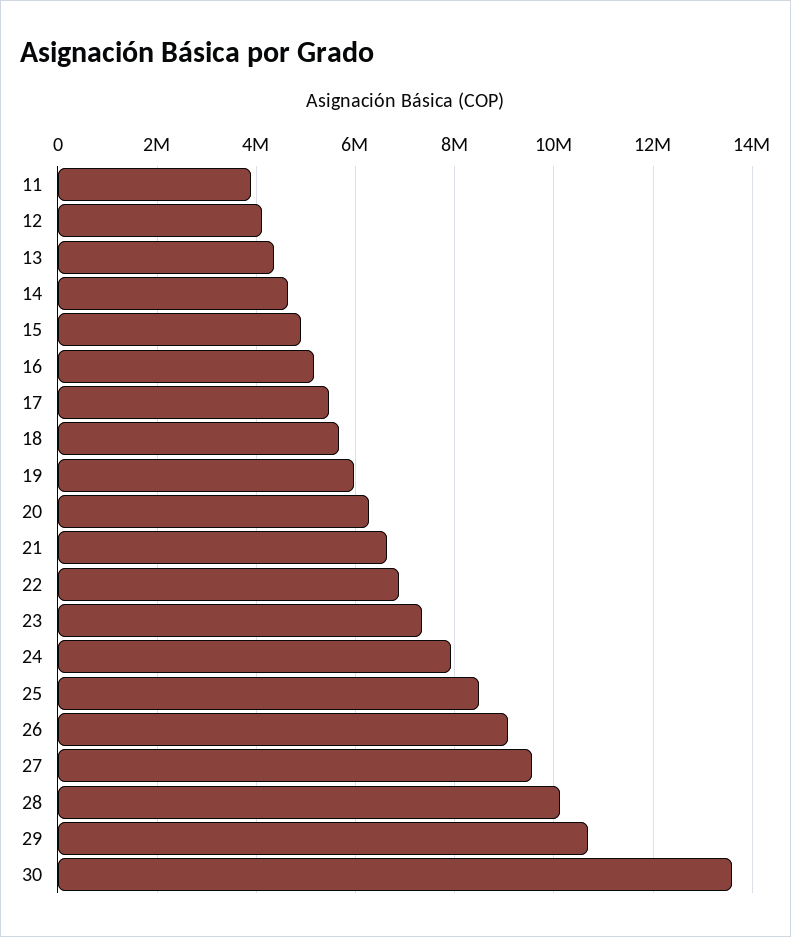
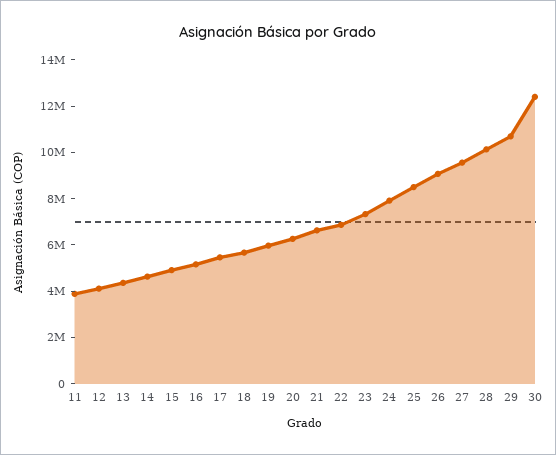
  {
    "11": 3800000,
    "12": 4200000,
    "13": 4400000,
    "14": 4600000,
    "15": 5000000,
    "16": 5200000,
    "17": 5400000,
    "18": 5600000,
    "19": 6000000,
    "20": 6200000,
    "21": 6600000,
    "22": 6800000,
    "23": 7400000,
    "24": 8000000,
    "25": 8400000,
    "26": 9000000,
    "27": 9600000,
    "28": 10200000,
    "29": 10600000,
-   "30": 13600000
+   "30": 12500000
  }

